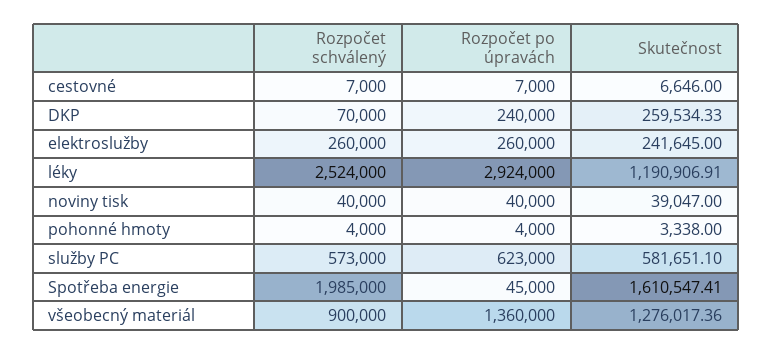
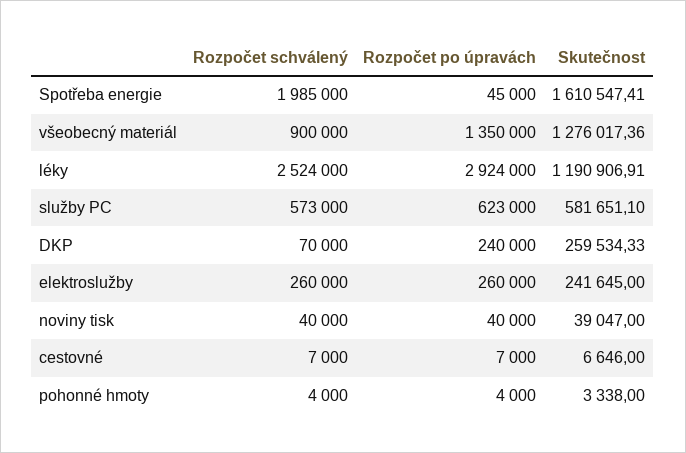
  {
    "Rozpočet schválený": {
      "cestovné": 7000,
      "DKP": 70000,
      "elektroslužby": 260000,
      "léky": 2524000,
      "noviny tisk": 40000,
      "pohonné hmoty": 4000,
      "služby PC": 573000,
      "Spotřeba energie": 1985000,
      "všeobecný materiál": 900000
    },
    "Rozpočet po úpravách": {
      "cestovné": 7000,
      "DKP": 240000,
      "elektroslužby": 260000,
      "léky": 2924000,
      "noviny tisk": 40000,
      "pohonné hmoty": 4000,
      "služby PC": 623000,
      "Spotřeba energie": 45000,
-     "všeobecný materiál": 1360000
+     "všeobecný materiál": 1350000
    },
    "Skutečnost": {
      "cestovné": 6646,
      "DKP": 259534.33,
      "elektroslužby": 241645,
      "léky": 1190906.91,
      "noviny tisk": 39047,
      "pohonné hmoty": 3338,
      "služby PC": 581651.1,
      "Spotřeba energie": 1610547.41,
      "všeobecný materiál": 1276017.36
    }
  }

